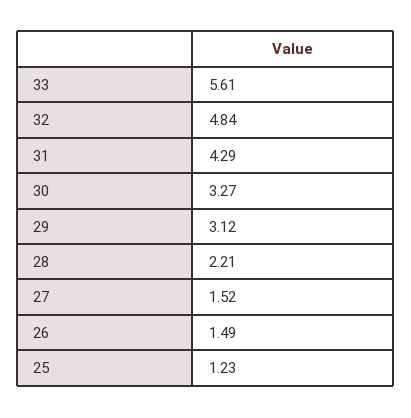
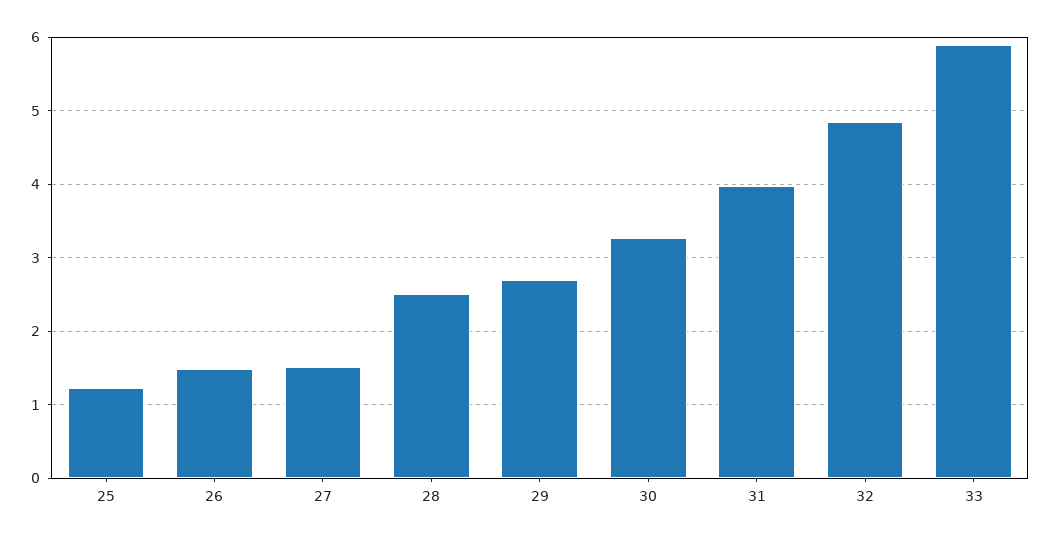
  {
-   "33": 5.61,
+   "33": 5.9,
    "32": 4.84,
-   "31": 4.29,
+   "31": 4,
    "30": 3.27,
-   "29": 3.12,
+   "29": 2.7,
-   "28": 2.21,
+   "28": 2.5,
    "27": 1.52,
    "26": 1.49,
    "25": 1.23
  }

